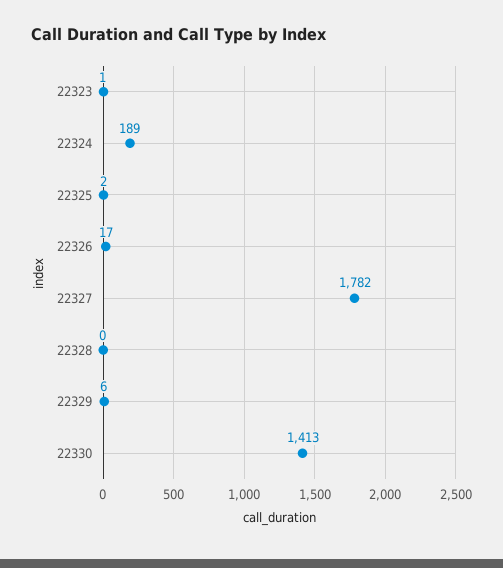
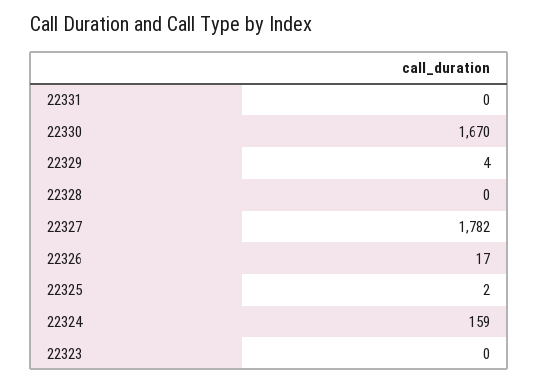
  {
-   "22323": 1,
+   "22323": 0,
-   "22324": 189,
+   "22324": 159,
    "22325": 2,
    "22326": 17,
    "22327": 1782,
    "22328": 0,
-   "22329": 6,
+   "22329": 4,
-   "22330": 1413
+   "22330": 1670,
+   "22331": 0
  }

